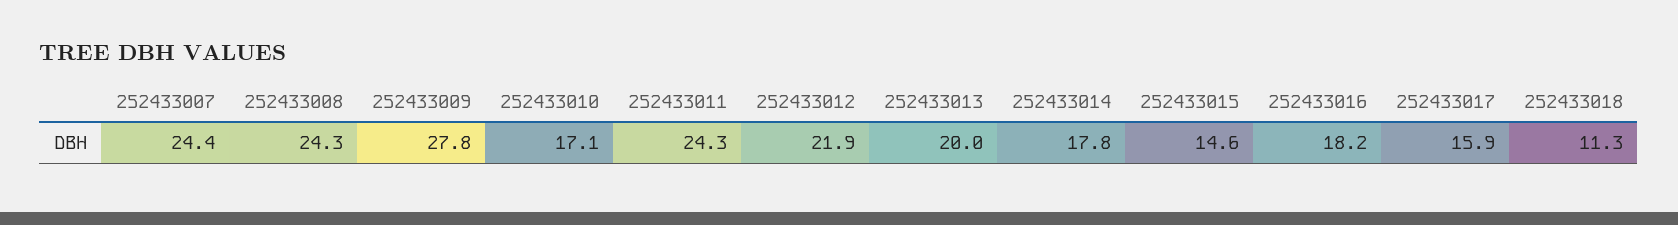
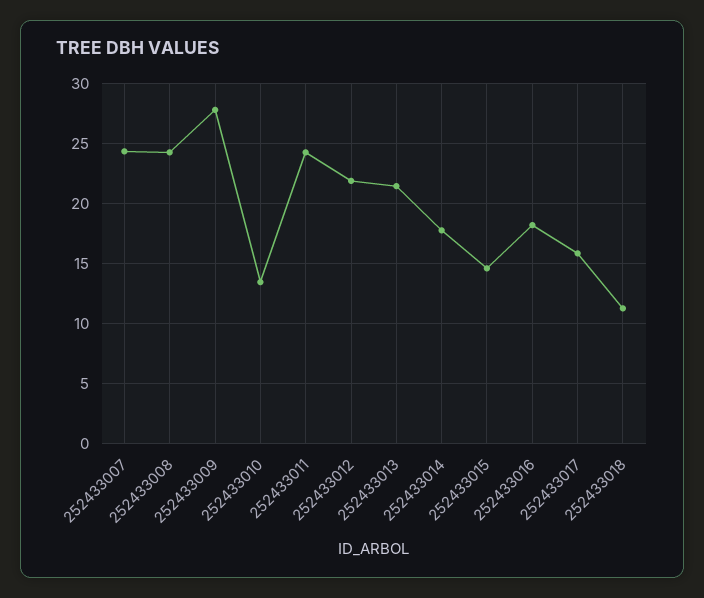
  {
    "252433007": 24.4,
    "252433008": 24.3,
    "252433009": 27.8,
-   "252433010": 17.1,
+   "252433010": 13.5,
    "252433011": 24.3,
    "252433012": 21.9,
-   "252433013": 20,
+   "252433013": 21.5,
    "252433014": 17.8,
    "252433015": 14.6,
    "252433016": 18.2,
    "252433017": 15.9,
    "252433018": 11.3
  }

